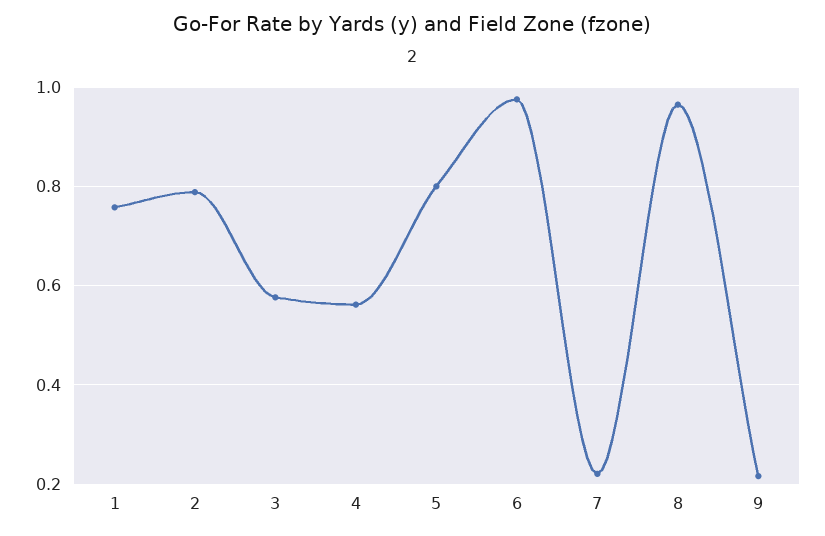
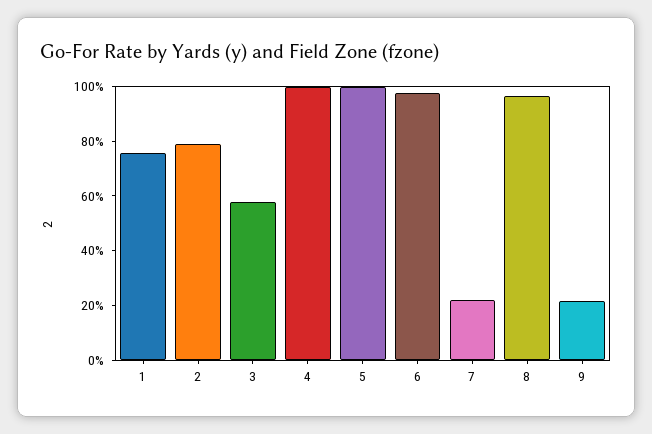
  {
    "1": 0.76,
    "2": 0.78,
    "3": 0.58,
-   "4": 0.56,
+   "4": 1,
-   "5": 0.8,
+   "5": 1,
    "6": 0.98,
    "7": 0.22,
    "8": 0.96,
    "9": 0.22
  }

